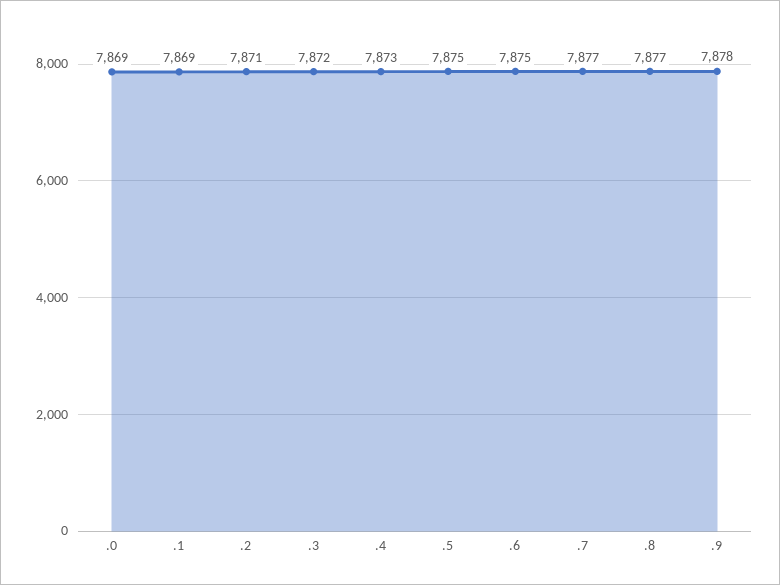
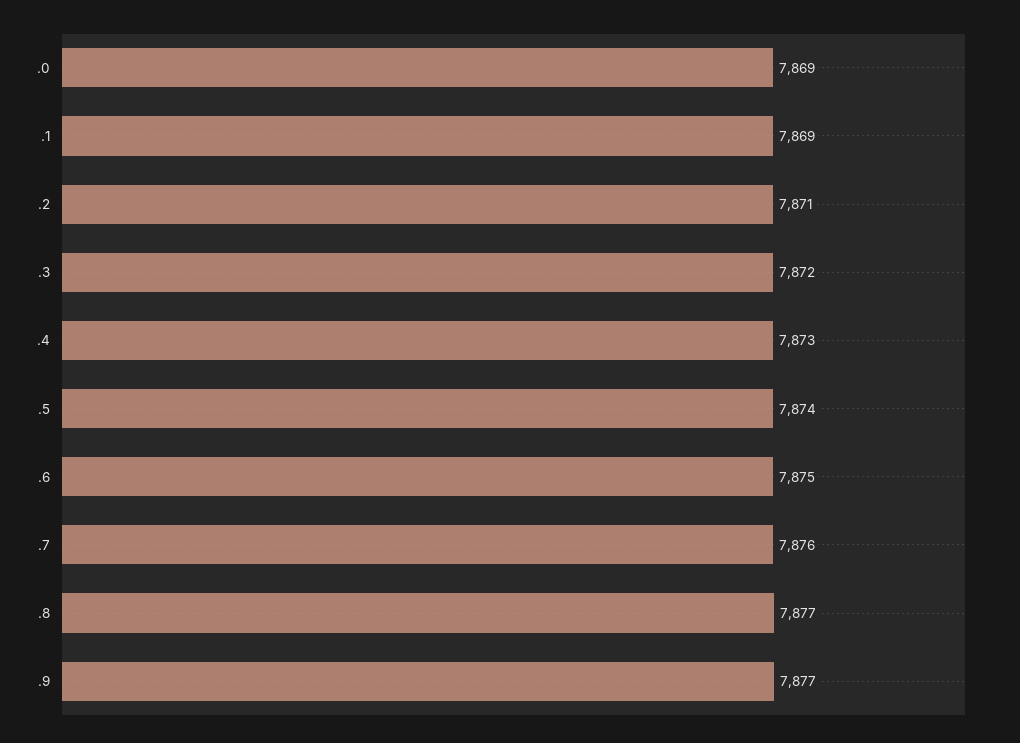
  {
    ".0": 7869,
    ".1": 7869,
    ".2": 7871,
    ".3": 7872,
    ".4": 7873,
-   ".5": 7875,
+   ".5": 7874,
    ".6": 7875,
-   ".7": 7877,
+   ".7": 7876,
    ".8": 7877,
-   ".9": 7878
+   ".9": 7877
  }

